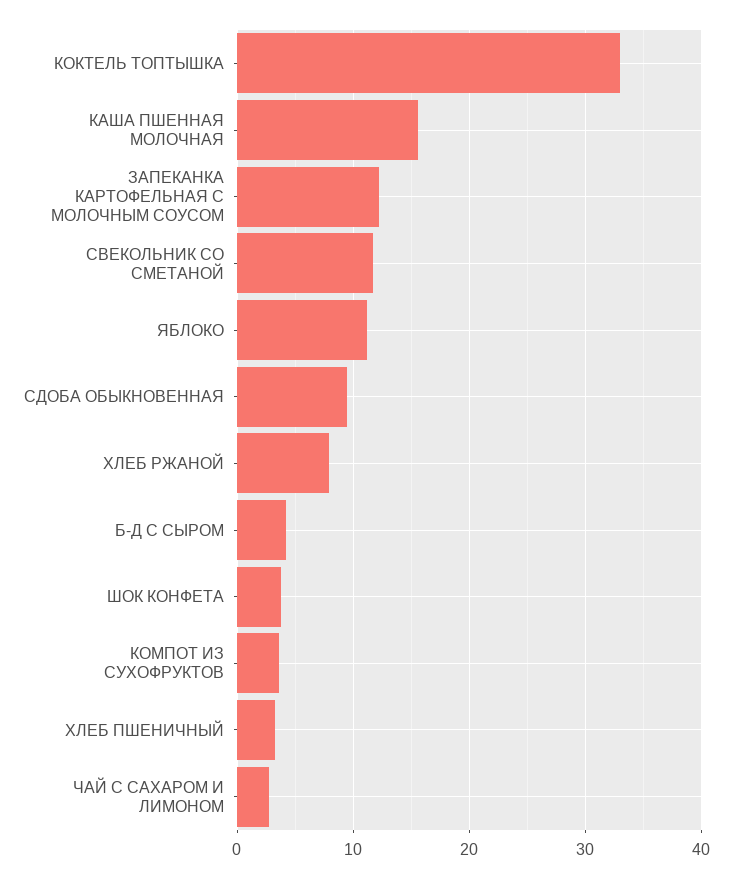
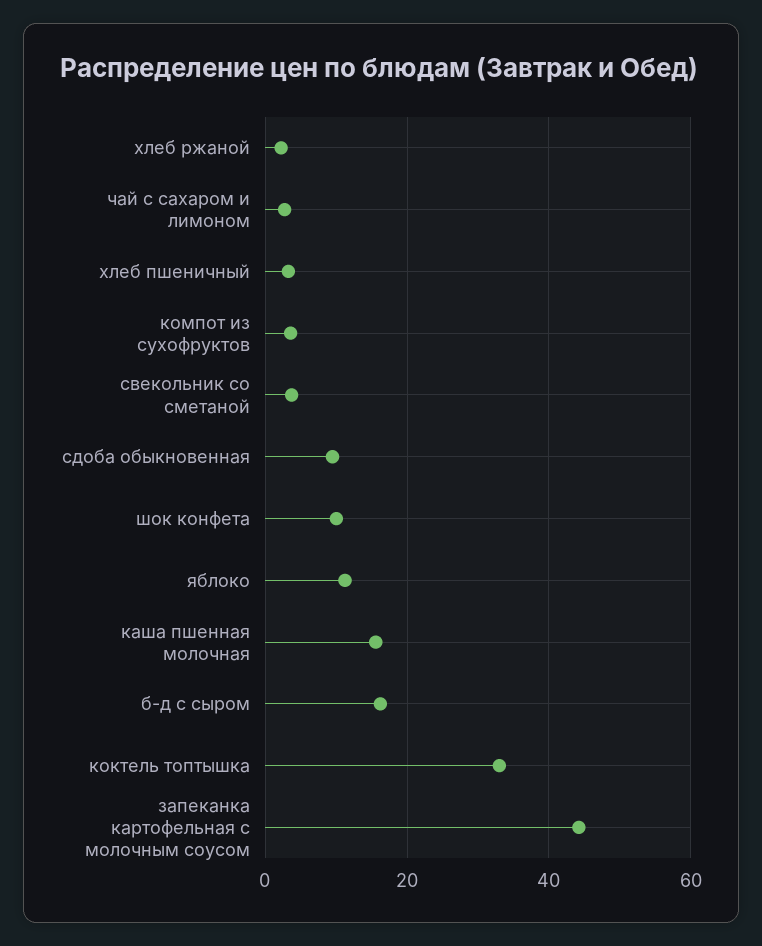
  {
    "КОКТЕЛЬ ТОПТЫШКА": 33,
    "КАША ПШЕННАЯ МОЛОЧНАЯ": 16,
-   "ЗАПЕКАНКА КАРТОФЕЛЬНАЯ С МОЛОЧНЫМ СОУСОМ": 12,
+   "ЗАПЕКАНКА КАРТОФЕЛЬНАЯ С МОЛОЧНЫМ СОУСОМ": 44,
-   "СВЕКОЛЬНИК СО СМЕТАНОЙ": 12,
+   "СВЕКОЛЬНИК СО СМЕТАНОЙ": 4,
    "ЯБЛОКО": 11,
    "СДОБА ОБЫКНОВЕННАЯ": 9,
-   "ХЛЕБ РЖАНОЙ": 8,
+   "ХЛЕБ РЖАНОЙ": 2,
-   "Б-Д С СЫРОМ": 4,
+   "Б-Д С СЫРОМ": 16,
-   "ШОК КОНФЕТА": 4,
+   "ШОК КОНФЕТА": 10,
    "КОМПОТ ИЗ СУХОФРУКТОВ": 4,
    "ХЛЕБ ПШЕНИЧНЫЙ": 3,
    "ЧАЙ С САХАРОМ И ЛИМОНОМ": 3
  }

